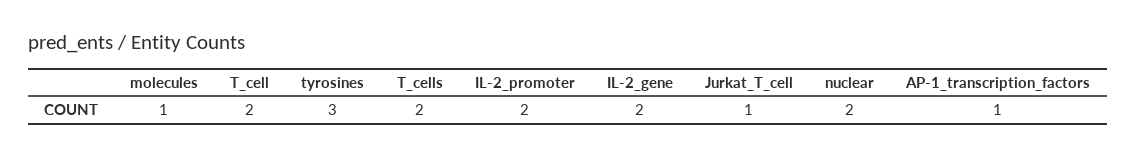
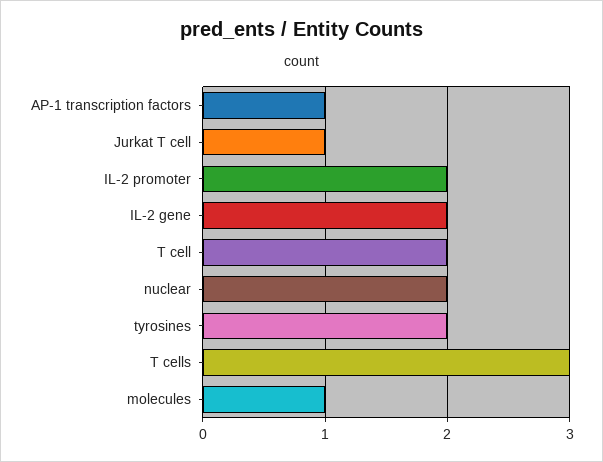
  {
    "molecules": 1,
    "T_cell": 2,
-   "tyrosines": 3,
+   "tyrosines": 2,
-   "T_cells": 2,
+   "T_cells": 3,
    "IL-2_promoter": 2,
    "IL-2_gene": 2,
    "Jurkat_T_cell": 1,
    "nuclear": 2,
    "AP-1_transcription_factors": 1
  }

